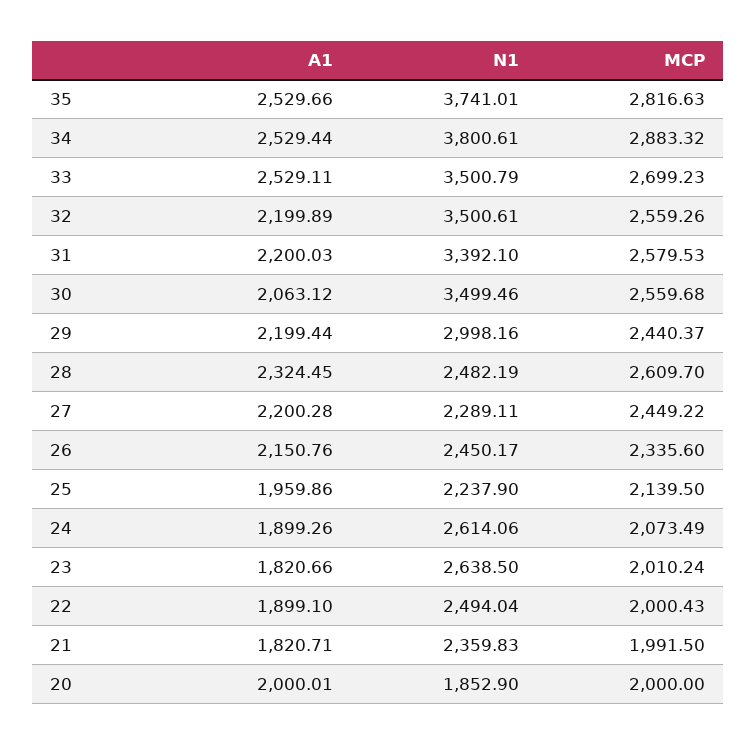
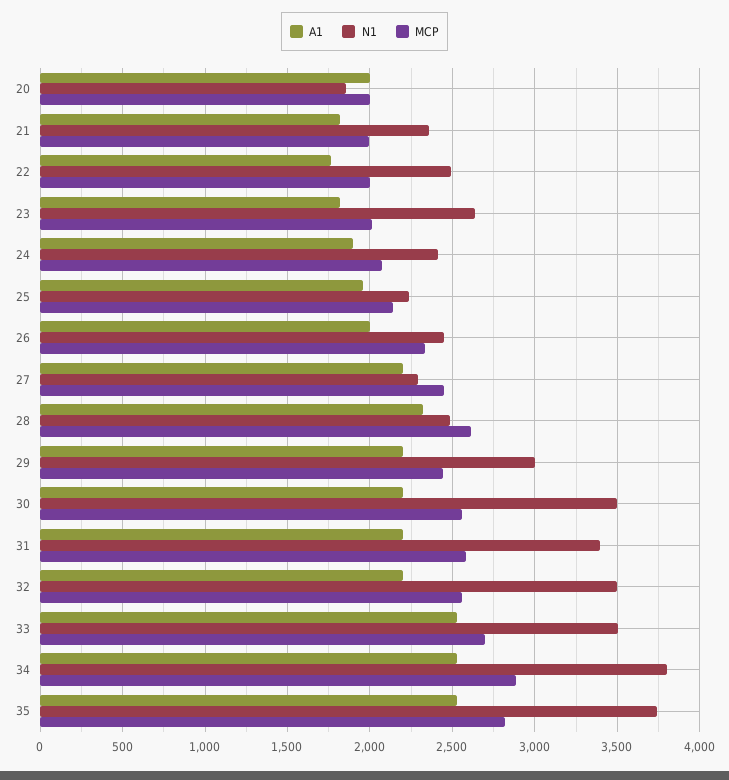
  {
    "A1": {
      "35": 2529.66,
      "34": 2529.44,
      "33": 2529.11,
      "32": 2199.89,
      "31": 2200.03,
-     "30": 2063.12,
+     "30": 2200,
      "29": 2199.44,
      "28": 2324.45,
      "27": 2200.28,
-     "26": 2150.76,
+     "26": 2000,
      "25": 1959.86,
      "24": 1899.26,
      "23": 1820.66,
-     "22": 1899.1,
+     "22": 1750,
      "21": 1820.71,
      "20": 2000.01
    },
    "N1": {
      "35": 3741.01,
      "34": 3800.61,
      "33": 3500.79,
      "32": 3500.61,
      "31": 3392.1,
      "30": 3499.46,
      "29": 2998.16,
      "28": 2482.19,
      "27": 2289.11,
      "26": 2450.17,
      "25": 2237.9,
-     "24": 2614.06,
+     "24": 2400,
      "23": 2638.5,
      "22": 2494.04,
      "21": 2359.83,
      "20": 1852.9
    },
    "MCP": {
      "35": 2816.63,
      "34": 2883.32,
      "33": 2699.23,
      "32": 2559.26,
      "31": 2579.53,
      "30": 2559.68,
      "29": 2440.37,
      "28": 2609.7,
      "27": 2449.22,
      "26": 2335.6,
      "25": 2139.5,
      "24": 2073.49,
      "23": 2010.24,
      "22": 2000.43,
      "21": 1991.5,
      "20": 2000
    }
  }

